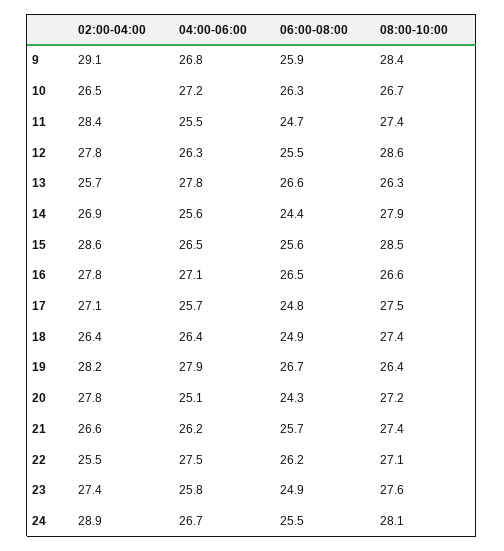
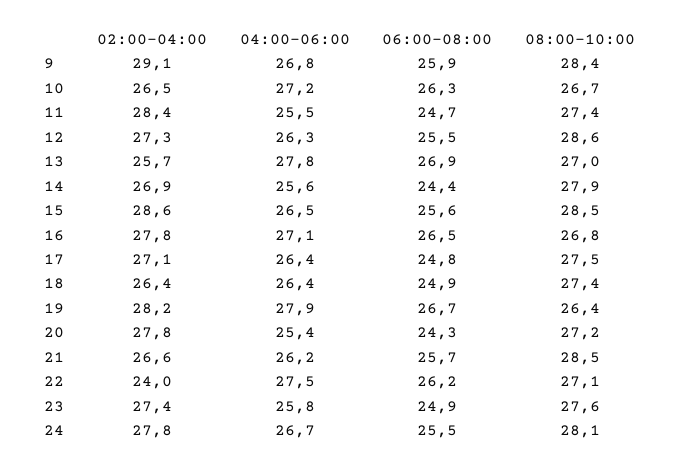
  {
    "02:00-04:00": {
      "9": 29.1,
      "10": 26.5,
      "11": 28.4,
-     "12": 27.8,
+     "12": 27.3,
      "13": 25.7,
      "14": 26.9,
      "15": 28.6,
      "16": 27.8,
      "17": 27.1,
      "18": 26.4,
      "19": 28.2,
      "20": 27.8,
      "21": 26.6,
-     "22": 25.5,
+     "22": 24,
      "23": 27.4,
-     "24": 28.9
+     "24": 27.8
    },
    "04:00-06:00": {
      "9": 26.8,
      "10": 27.2,
      "11": 25.5,
      "12": 26.3,
      "13": 27.8,
      "14": 25.6,
      "15": 26.5,
      "16": 27.1,
-     "17": 25.7,
+     "17": 26.4,
      "18": 26.4,
      "19": 27.9,
-     "20": 25.1,
+     "20": 25.4,
      "21": 26.2,
      "22": 27.5,
      "23": 25.8,
      "24": 26.7
    },
    "06:00-08:00": {
      "9": 25.9,
      "10": 26.3,
      "11": 24.7,
      "12": 25.5,
-     "13": 26.6,
+     "13": 26.9,
      "14": 24.4,
      "15": 25.6,
      "16": 26.5,
      "17": 24.8,
      "18": 24.9,
      "19": 26.7,
      "20": 24.3,
      "21": 25.7,
      "22": 26.2,
      "23": 24.9,
      "24": 25.5
    },
    "08:00-10:00": {
      "9": 28.4,
      "10": 26.7,
      "11": 27.4,
      "12": 28.6,
-     "13": 26.3,
+     "13": 27,
      "14": 27.9,
      "15": 28.5,
-     "16": 26.6,
+     "16": 26.8,
      "17": 27.5,
      "18": 27.4,
      "19": 26.4,
      "20": 27.2,
-     "21": 27.4,
+     "21": 28.5,
      "22": 27.1,
      "23": 27.6,
      "24": 28.1
    }
  }

